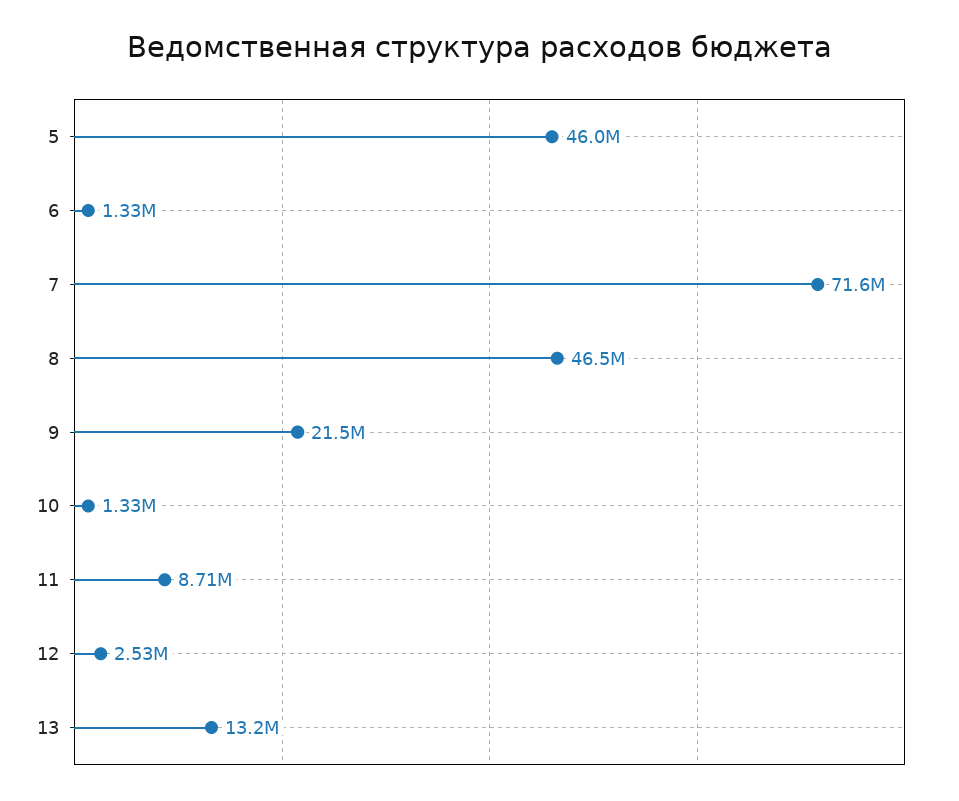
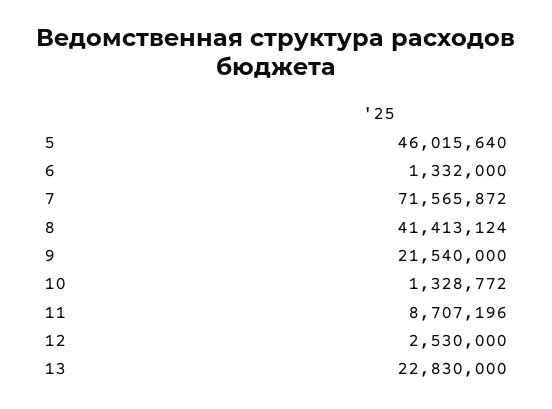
  {
    "5": 46015640,
    "6": 1332000,
    "7": 71565872,
-   "8": 46500000,
+   "8": 41413124,
    "9": 21540000,
    "10": 1328772,
    "11": 8707196,
    "12": 2530000,
-   "13": 13200000
+   "13": 22830000
  }

